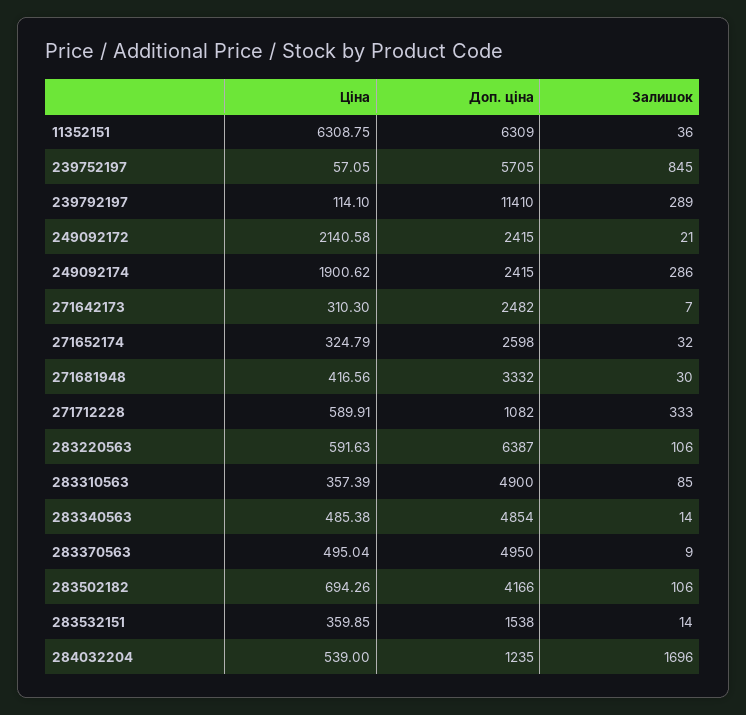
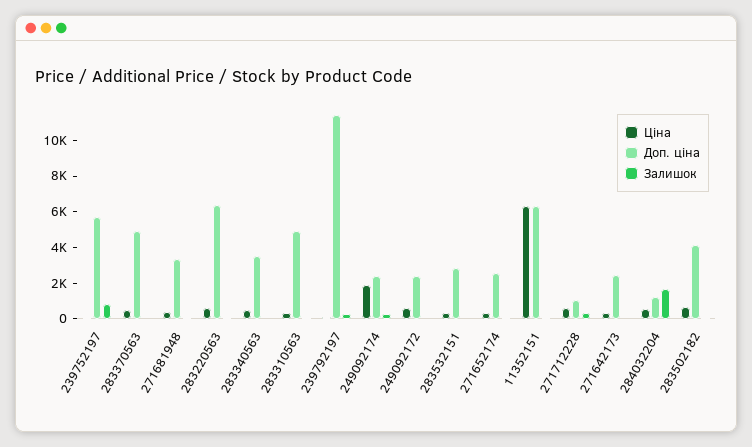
  {
    "Ціна": {
      "11352151": 6308.75,
      "239752197": 57.05,
      "239792197": 114.1,
-     "249092172": 2140.58,
+     "249092172": 500,
      "249092174": 1900.62,
      "271642173": 310.3,
      "271652174": 324.79,
      "271681948": 416.56,
      "271712228": 589.91,
      "283220563": 591.63,
      "283310563": 357.39,
      "283340563": 485.38,
      "283370563": 495.04,
      "283502182": 694.26,
      "283532151": 359.85,
      "284032204": 539
    },
    "Доп. ціна": {
      "11352151": 6309,
      "239752197": 5705,
      "239792197": 11410,
      "249092172": 2415,
      "249092174": 2415,
      "271642173": 2482,
      "271652174": 2598,
      "271681948": 3332,
      "271712228": 1082,
      "283220563": 6387,
      "283310563": 4900,
-     "283340563": 4854,
+     "283340563": 3500,
      "283370563": 4950,
      "283502182": 4166,
-     "283532151": 1538,
+     "283532151": 3000,
      "284032204": 1235
    },
    "Залишок": {
      "11352151": 36,
      "239752197": 845,
      "239792197": 289,
      "249092172": 21,
      "249092174": 286,
      "271642173": 7,
      "271652174": 32,
      "271681948": 30,
      "271712228": 333,
      "283220563": 106,
      "283310563": 85,
      "283340563": 14,
      "283370563": 9,
      "283502182": 106,
      "283532151": 14,
      "284032204": 1696
    }
  }

